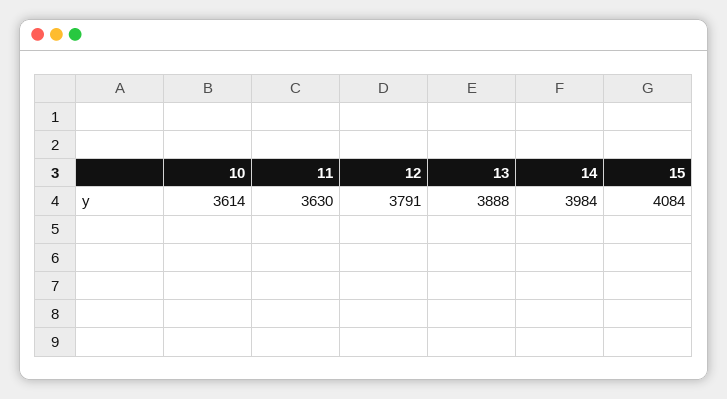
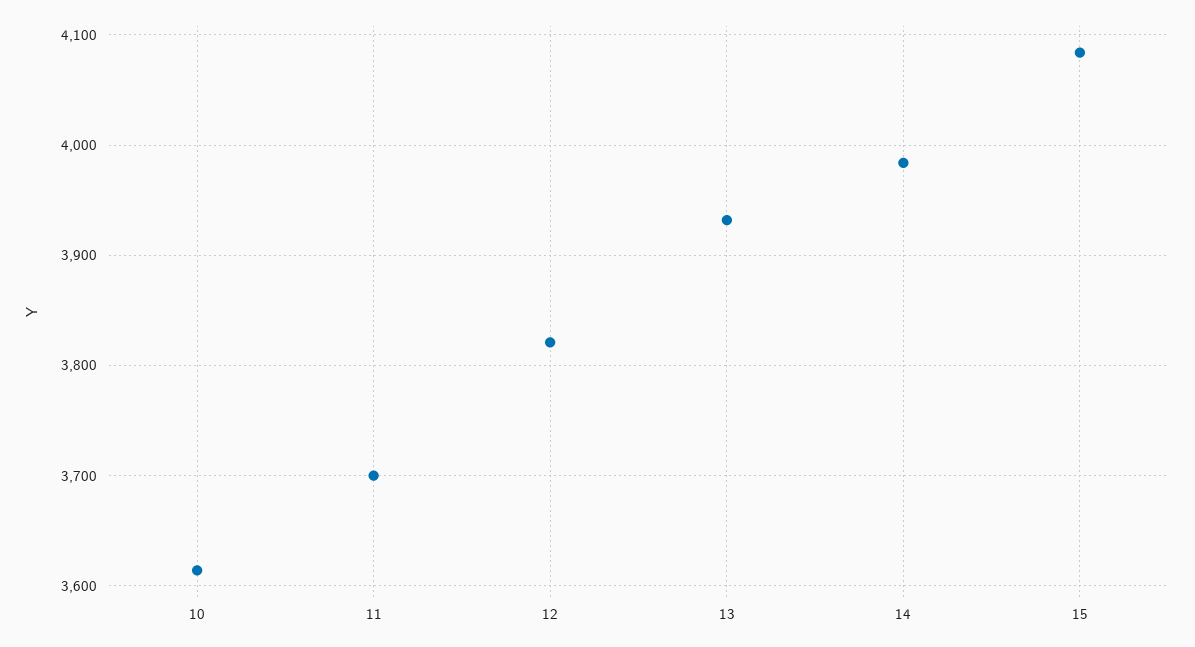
  {
    "10": 3614,
-   "11": 3630,
+   "11": 3700,
-   "12": 3791,
+   "12": 3820,
-   "13": 3888,
+   "13": 3930,
    "14": 3984,
    "15": 4084
  }

